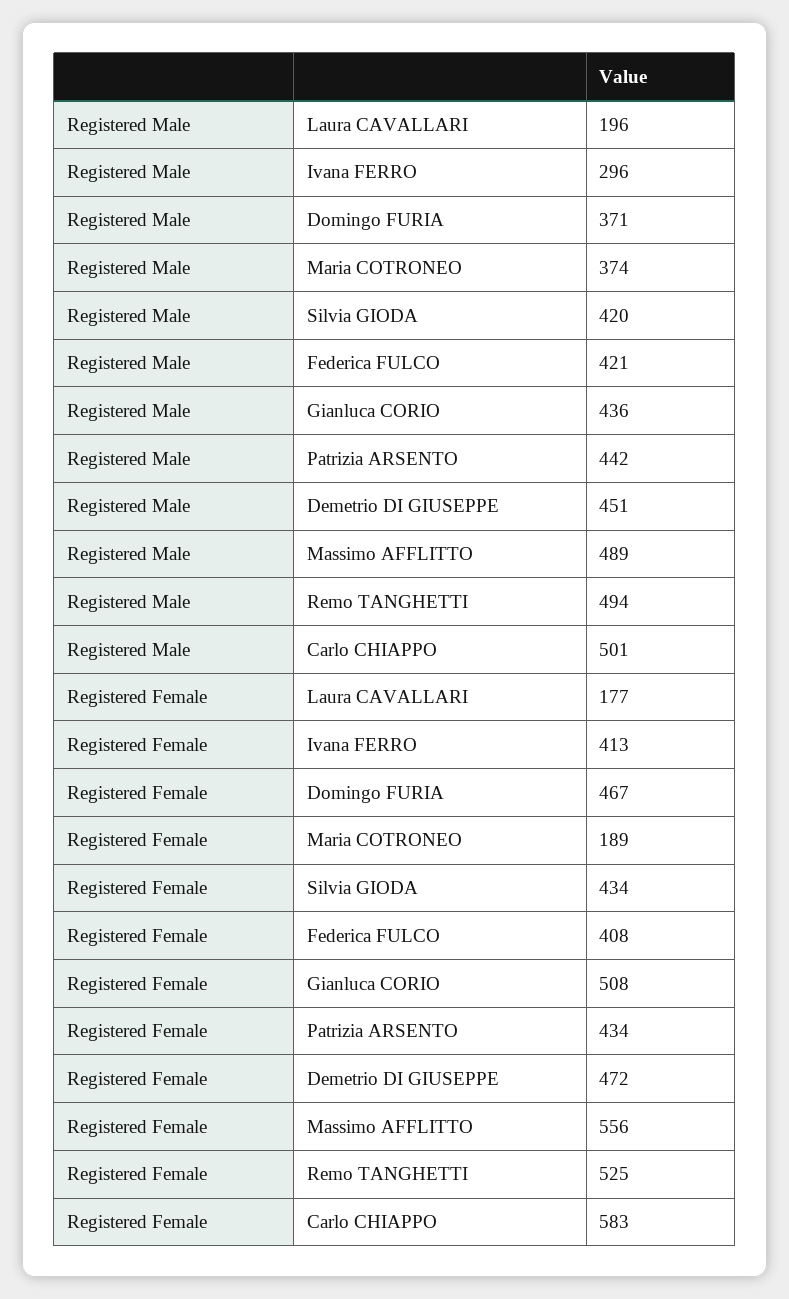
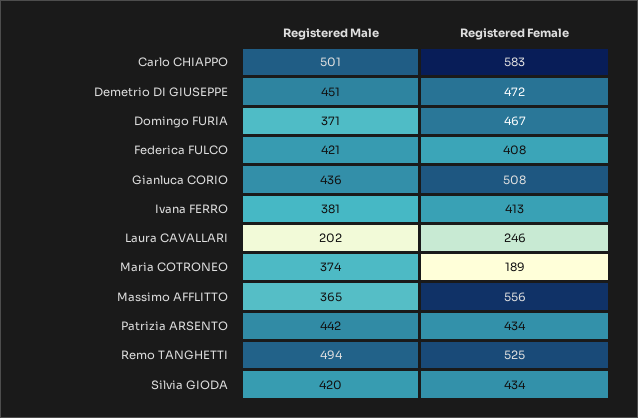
  {
    "Registered Male": {
-     "Laura CAVALLARI": 196,
+     "Laura CAVALLARI": 202,
-     "Ivana FERRO": 296,
+     "Ivana FERRO": 381,
      "Domingo FURIA": 371,
      "Maria COTRONEO": 374,
      "Silvia GIODA": 420,
      "Federica FULCO": 421,
      "Gianluca CORIO": 436,
      "Patrizia ARSENTO": 442,
      "Demetrio DI GIUSEPPE": 451,
-     "Massimo AFFLITTO": 489,
+     "Massimo AFFLITTO": 365,
      "Remo TANGHETTI": 494,
      "Carlo CHIAPPO": 501
    },
    "Registered Female": {
-     "Laura CAVALLARI": 177,
+     "Laura CAVALLARI": 246,
      "Ivana FERRO": 413,
      "Domingo FURIA": 467,
      "Maria COTRONEO": 189,
      "Silvia GIODA": 434,
      "Federica FULCO": 408,
      "Gianluca CORIO": 508,
      "Patrizia ARSENTO": 434,
      "Demetrio DI GIUSEPPE": 472,
      "Massimo AFFLITTO": 556,
      "Remo TANGHETTI": 525,
      "Carlo CHIAPPO": 583
    }
  }

